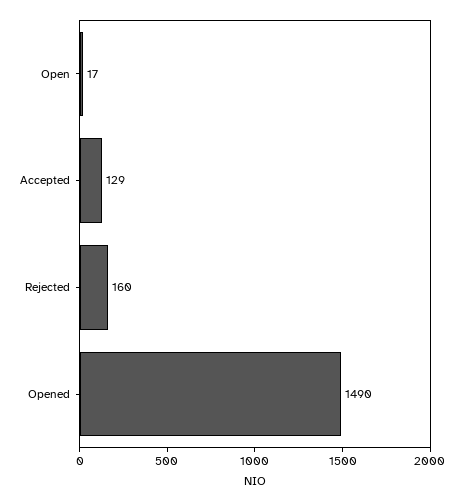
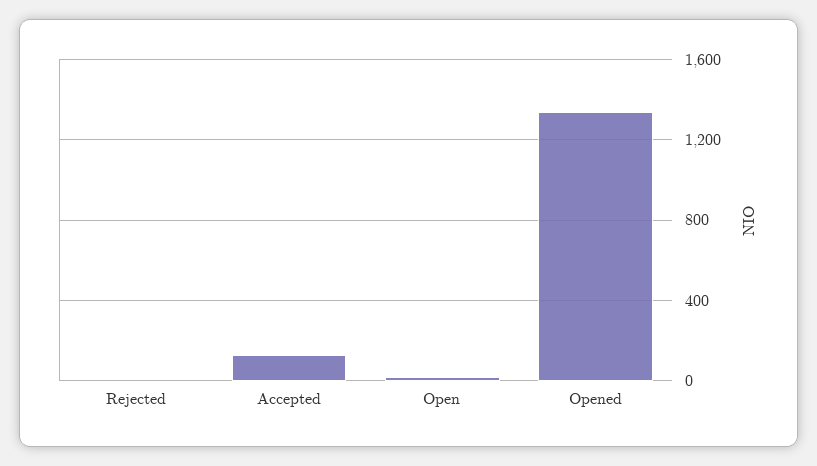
  {
    "Open": 17,
    "Accepted": 129,
-   "Rejected": 160,
+   "Rejected": 0,
-   "Opened": 1490
+   "Opened": 1350
  }

